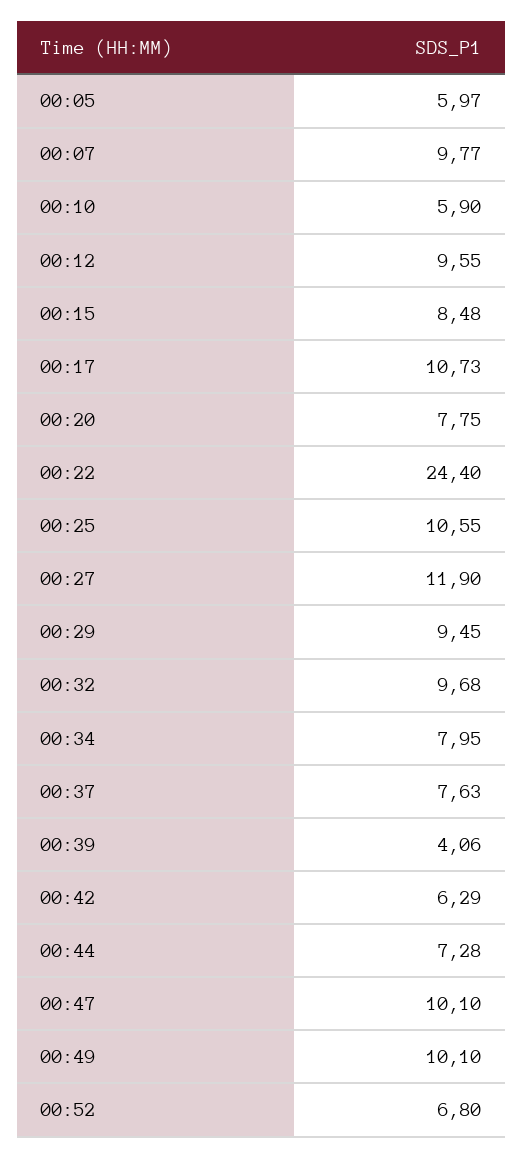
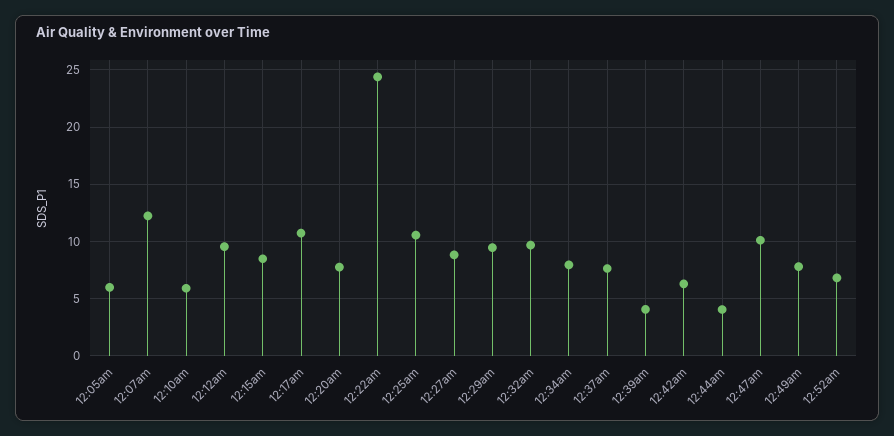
  {
    "00:05": 5.97,
-   "00:07": 9.77,
+   "00:07": 12,
    "00:10": 5.9,
    "00:12": 9.55,
    "00:15": 8.48,
    "00:17": 10.73,
    "00:20": 7.75,
    "00:22": 24.4,
    "00:25": 10.55,
-   "00:27": 11.9,
+   "00:27": 9,
    "00:29": 9.45,
    "00:32": 9.68,
    "00:34": 7.95,
    "00:37": 7.63,
    "00:39": 4.06,
    "00:42": 6.29,
-   "00:44": 7.28,
+   "00:44": 4,
    "00:47": 10.1,
-   "00:49": 10.1,
+   "00:49": 8,
    "00:52": 6.8
  }

